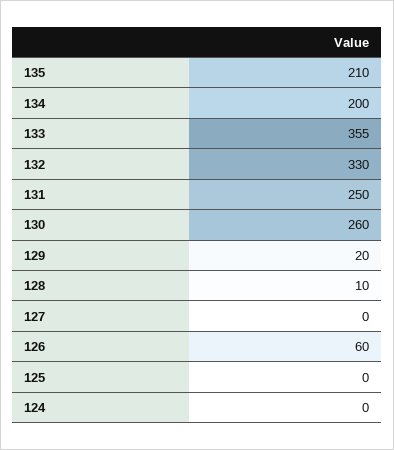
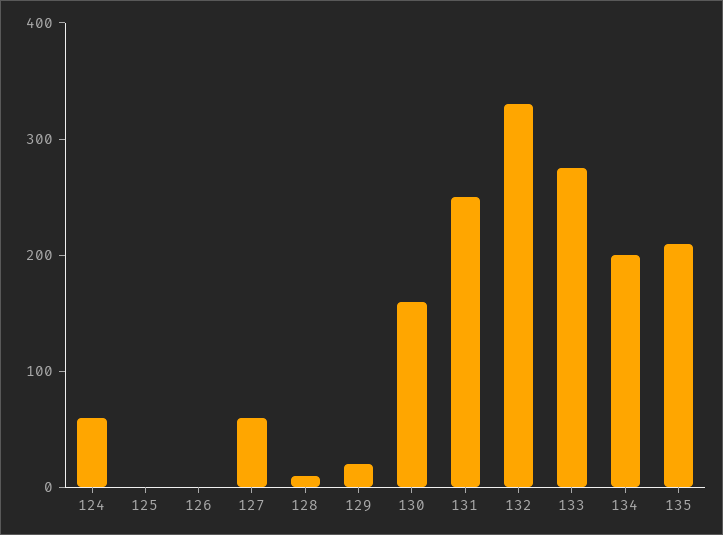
  {
    "135": 210,
    "134": 200,
-   "133": 355,
+   "133": 280,
    "132": 330,
    "131": 250,
-   "130": 260,
+   "130": 160,
    "129": 20,
    "128": 10,
-   "127": 0,
+   "127": 60,
-   "126": 60,
+   "126": 0,
    "125": 0,
-   "124": 0
+   "124": 60
  }

